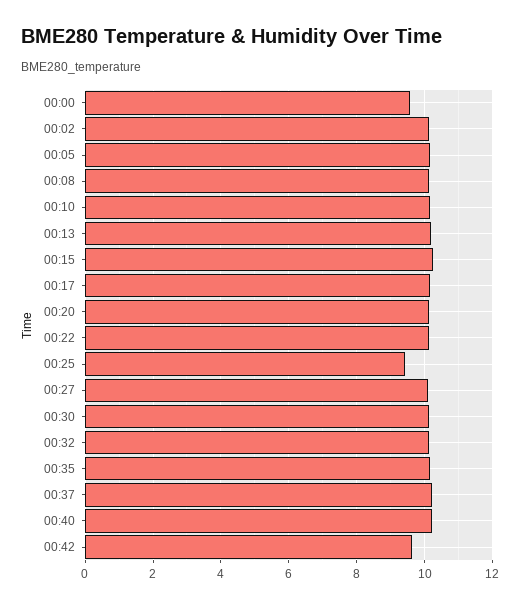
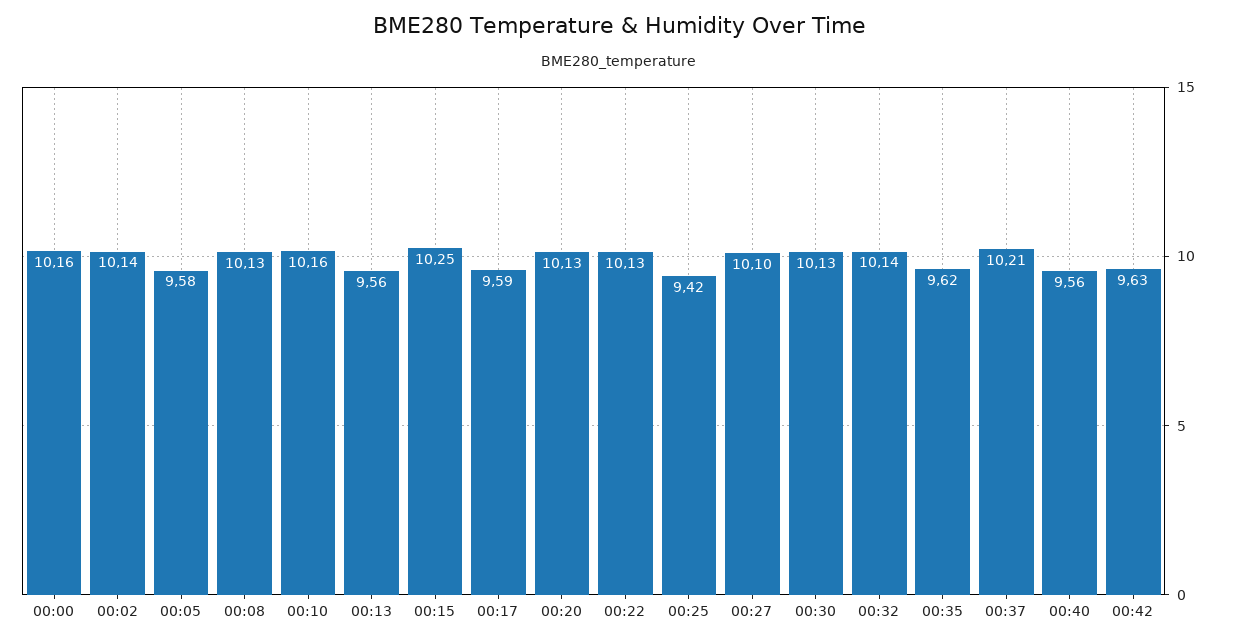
  {
-   "00:00": 9.6,
+   "00:00": 10.16,
    "00:02": 10.14,
-   "00:05": 10.2,
+   "00:05": 9.58,
    "00:08": 10.13,
    "00:10": 10.16,
-   "00:13": 10.2,
+   "00:13": 9.56,
    "00:15": 10.25,
-   "00:17": 10.2,
+   "00:17": 9.59,
    "00:20": 10.13,
    "00:22": 10.13,
    "00:25": 9.42,
    "00:27": 10.1,
    "00:30": 10.13,
    "00:32": 10.14,
-   "00:35": 10.2,
+   "00:35": 9.62,
    "00:37": 10.21,
-   "00:40": 10.2,
+   "00:40": 9.56,
    "00:42": 9.63
  }

